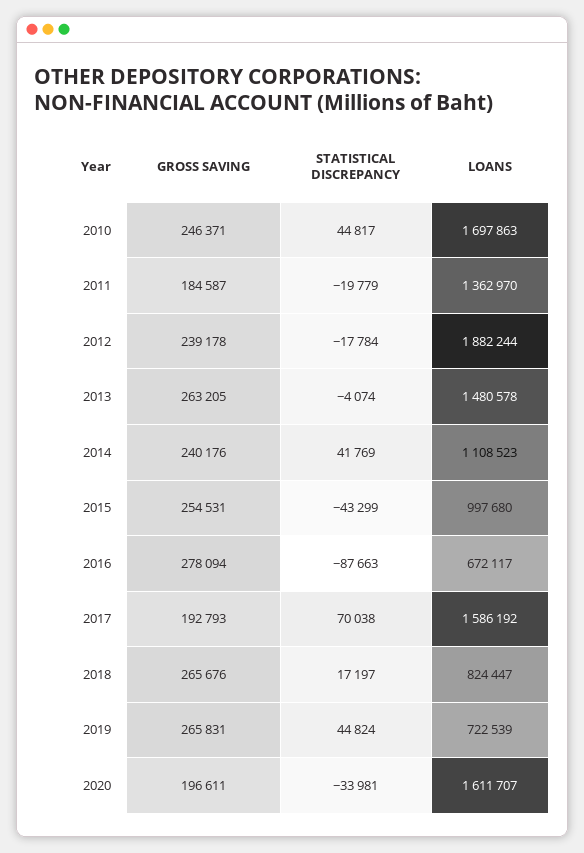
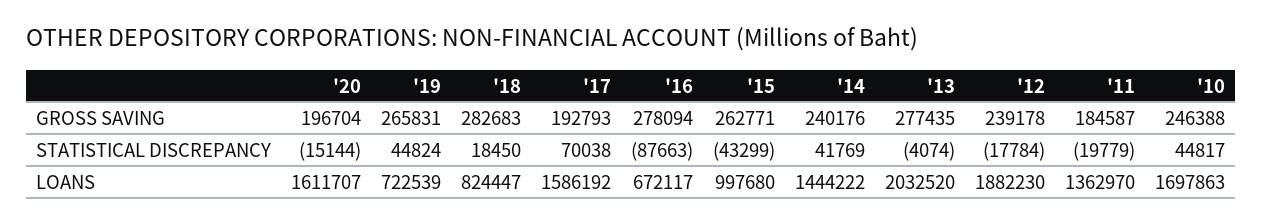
  {
    "GROSS SAVING": {
-     "2010": 246371,
+     "2010": 246388,
      "2011": 184587,
      "2012": 239178,
-     "2013": 263205,
+     "2013": 277435,
      "2014": 240176,
-     "2015": 254531,
+     "2015": 262771,
      "2016": 278094,
      "2017": 192793,
-     "2018": 265676,
+     "2018": 282683,
      "2019": 265831,
-     "2020": 196611
+     "2020": 196704
    },
    "STATISTICAL DISCREPANCY": {
      "2010": 44817,
      "2011": -19779,
      "2012": -17784,
      "2013": -4074,
      "2014": 41769,
      "2015": -43299,
      "2016": -87663,
      "2017": 70038,
-     "2018": 17197,
+     "2018": 18450,
      "2019": 44824,
-     "2020": -33981
+     "2020": -15144
    },
    "LOANS": {
      "2010": 1697863,
      "2011": 1362970,
-     "2012": 1882244,
+     "2012": 1882230,
-     "2013": 1480578,
+     "2013": 2032520,
-     "2014": 1108523,
+     "2014": 1444222,
      "2015": 997680,
      "2016": 672117,
      "2017": 1586192,
      "2018": 824447,
      "2019": 722539,
      "2020": 1611707
    }
  }

